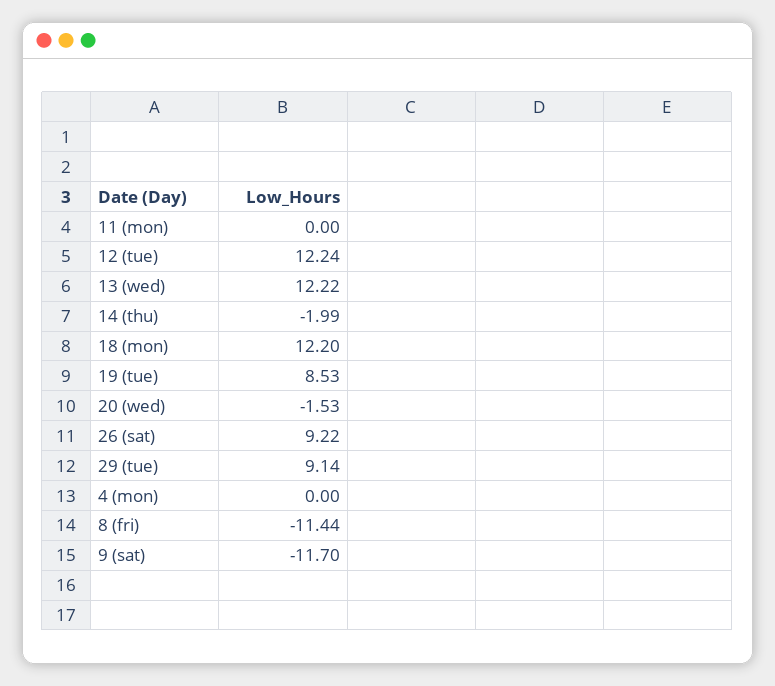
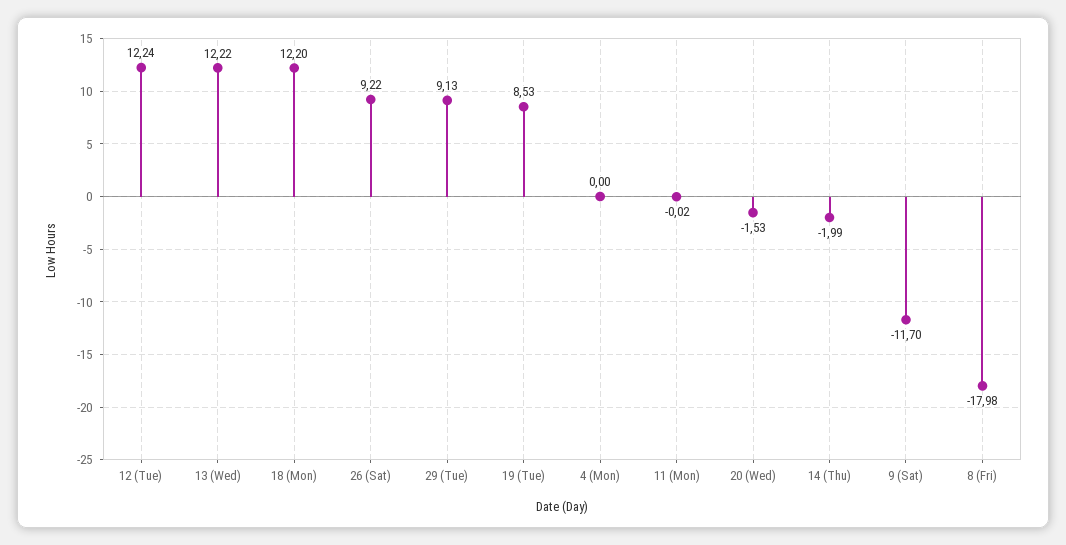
  {
-   "11 (mon)": 0,
+   "11 (mon)": -0.02,
    "12 (tue)": 12.24,
    "13 (wed)": 12.22,
    "14 (thu)": -1.99,
    "18 (mon)": 12.2,
    "19 (tue)": 8.53,
    "20 (wed)": -1.53,
    "26 (sat)": 9.22,
-   "29 (tue)": 9.14,
+   "29 (tue)": 9.13,
    "4 (mon)": 0,
-   "8 (fri)": -11.44,
+   "8 (fri)": -17.98,
    "9 (sat)": -11.7
  }

